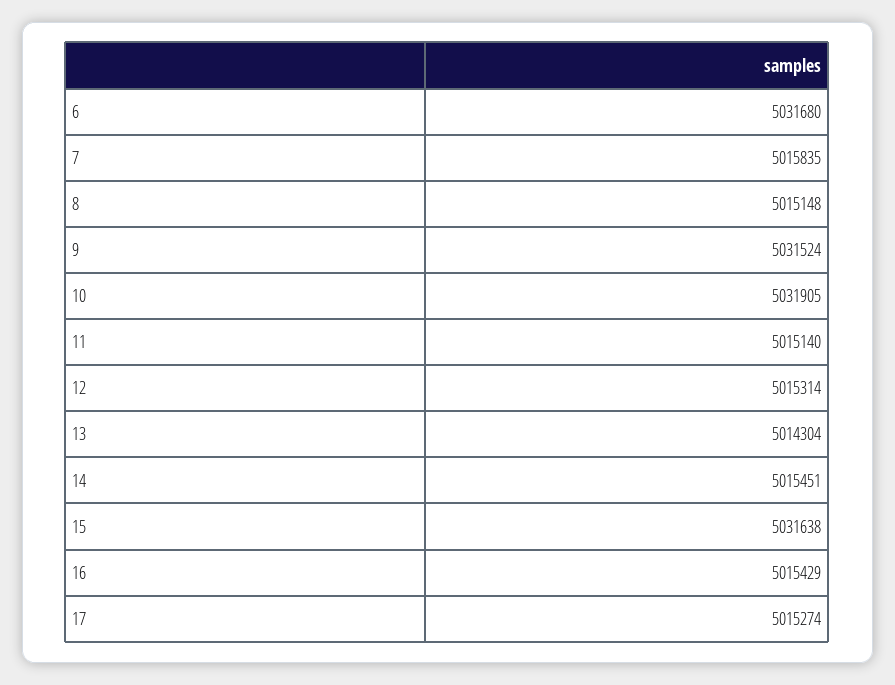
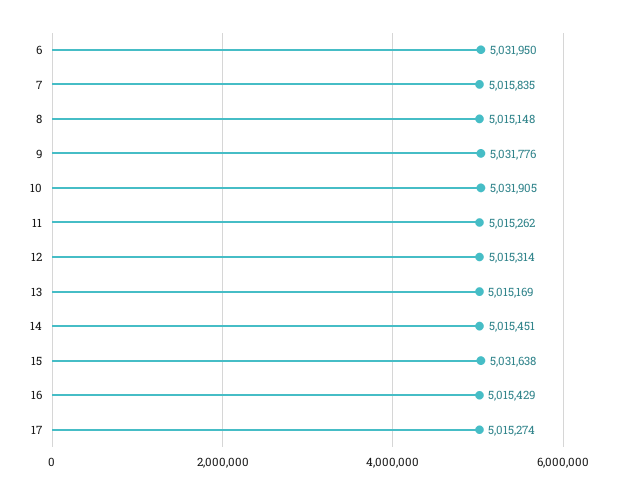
  {
-   "6": 5031680,
+   "6": 5031950,
    "7": 5015835,
    "8": 5015148,
-   "9": 5031524,
+   "9": 5031776,
    "10": 5031905,
-   "11": 5015140,
+   "11": 5015262,
    "12": 5015314,
-   "13": 5014304,
+   "13": 5015169,
    "14": 5015451,
    "15": 5031638,
    "16": 5015429,
    "17": 5015274
  }

